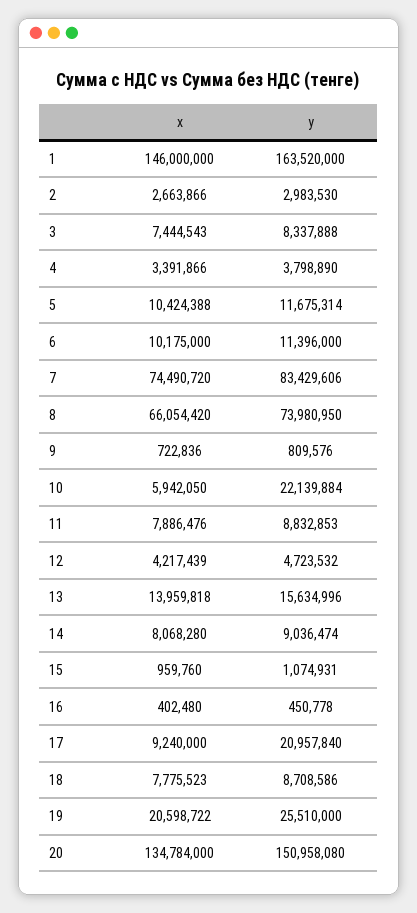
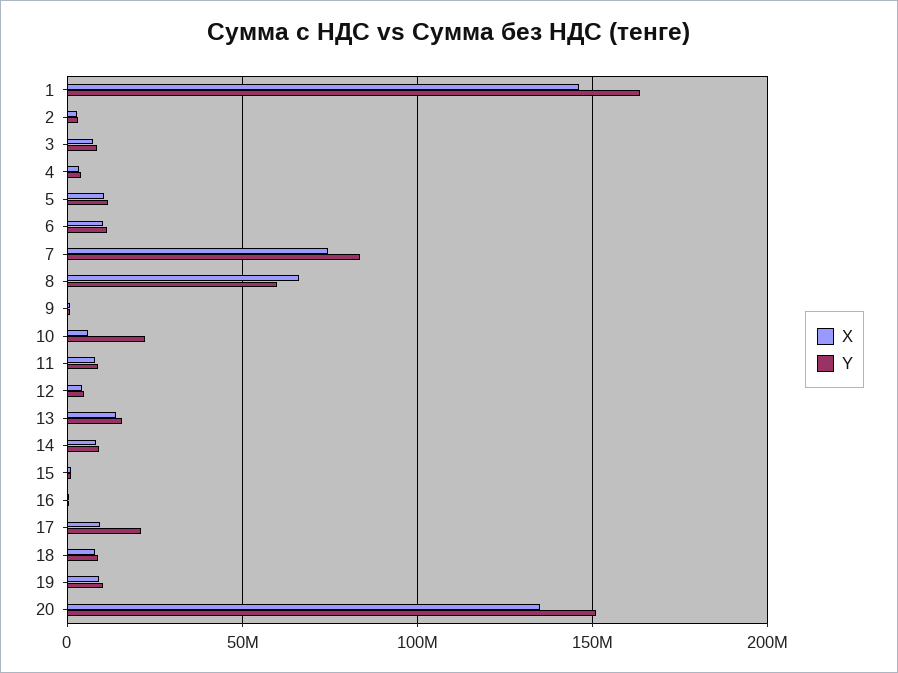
  {
    "x": {
      "1": 146000000,
      "2": 2663866,
      "3": 7444543,
      "4": 3391866,
      "5": 10424388,
      "6": 10175000,
      "7": 74490720,
      "8": 66054420,
      "9": 722836,
      "10": 5942050,
      "11": 7886476,
      "12": 4217439,
      "13": 13959818,
      "14": 8068280,
      "15": 959760,
      "16": 402480,
      "17": 9240000,
      "18": 7775523,
-     "19": 20598722,
+     "19": 10000000,
      "20": 134784000
    },
    "y": {
      "1": 163520000,
      "2": 2983530,
      "3": 8337888,
      "4": 3798890,
      "5": 11675314,
      "6": 11396000,
      "7": 83429606,
-     "8": 73980950,
+     "8": 60000000,
      "9": 809576,
      "10": 22139884,
      "11": 8832853,
      "12": 4723532,
      "13": 15634996,
      "14": 9036474,
      "15": 1074931,
      "16": 450778,
      "17": 20957840,
      "18": 8708586,
-     "19": 25510000,
+     "19": 10000000,
      "20": 150958080
    }
  }

